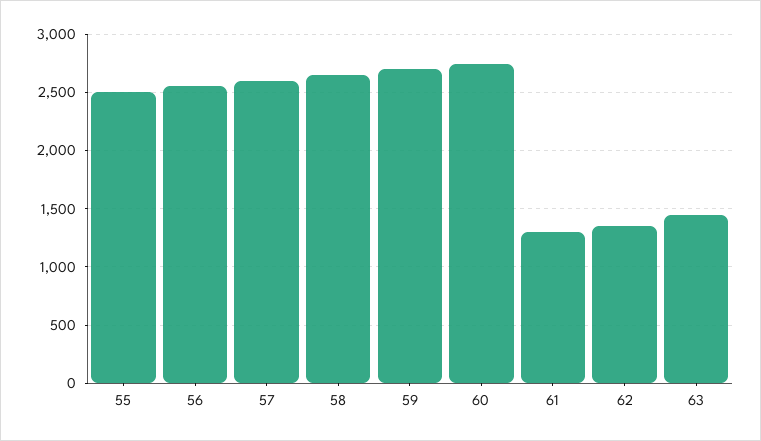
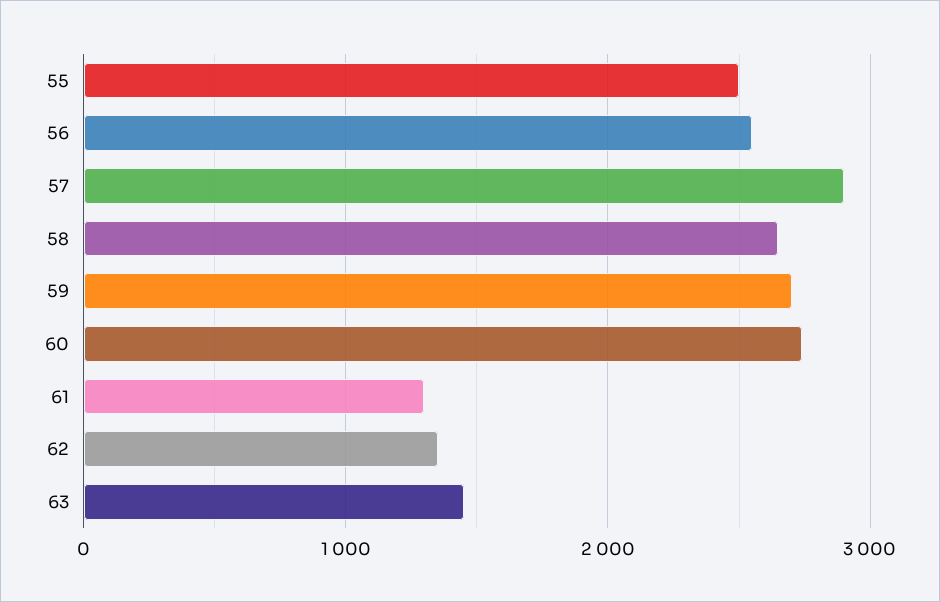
  {
    "55": 2500,
    "56": 2600,
-   "57": 2600,
+   "57": 2900,
    "58": 2700,
    "59": 2700,
    "60": 2700,
    "61": 1300,
    "62": 1400,
    "63": 1500
  }

